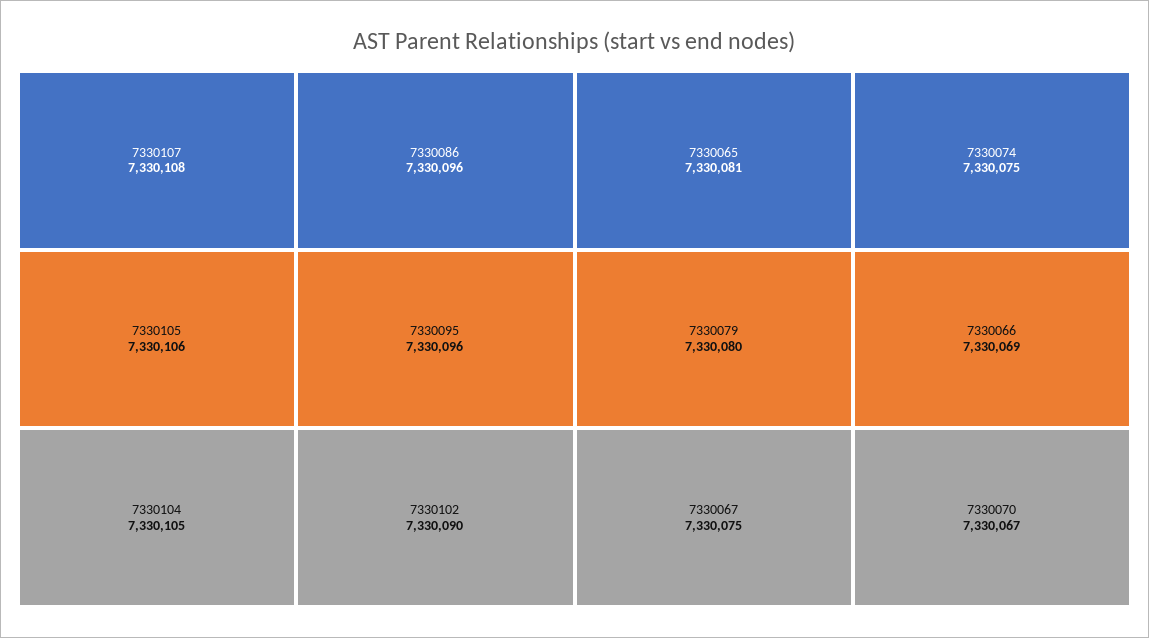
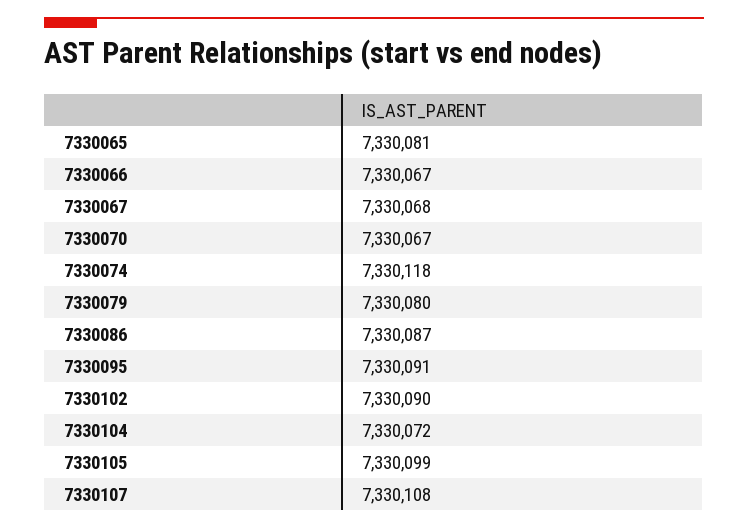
  {
    "7330107": 7330108,
-   "7330105": 7330106,
+   "7330105": 7330099,
-   "7330104": 7330105,
+   "7330104": 7330072,
-   "7330086": 7330096,
+   "7330086": 7330087,
-   "7330095": 7330096,
+   "7330095": 7330091,
    "7330102": 7330090,
    "7330065": 7330081,
    "7330079": 7330080,
-   "7330067": 7330075,
+   "7330067": 7330068,
-   "7330074": 7330075,
+   "7330074": 7330118,
-   "7330066": 7330069,
+   "7330066": 7330067,
    "7330070": 7330067
  }

